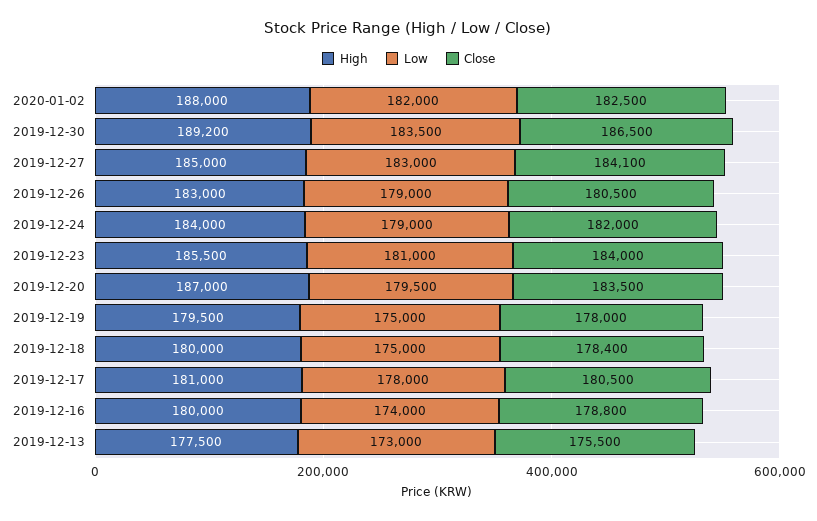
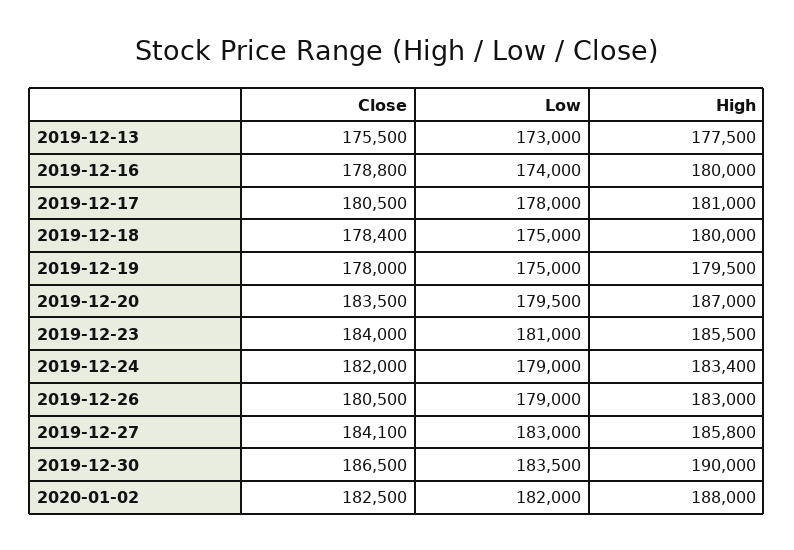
  {
    "High": {
      "2020-01-02": 188000,
-     "2019-12-30": 189200,
+     "2019-12-30": 190000,
-     "2019-12-27": 185000,
+     "2019-12-27": 185800,
      "2019-12-26": 183000,
-     "2019-12-24": 184000,
+     "2019-12-24": 183400,
      "2019-12-23": 185500,
      "2019-12-20": 187000,
      "2019-12-19": 179500,
      "2019-12-18": 180000,
      "2019-12-17": 181000,
      "2019-12-16": 180000,
      "2019-12-13": 177500
    },
    "Low": {
      "2020-01-02": 182000,
      "2019-12-30": 183500,
      "2019-12-27": 183000,
      "2019-12-26": 179000,
      "2019-12-24": 179000,
      "2019-12-23": 181000,
      "2019-12-20": 179500,
      "2019-12-19": 175000,
      "2019-12-18": 175000,
      "2019-12-17": 178000,
      "2019-12-16": 174000,
      "2019-12-13": 173000
    },
    "Close": {
      "2020-01-02": 182500,
      "2019-12-30": 186500,
      "2019-12-27": 184100,
      "2019-12-26": 180500,
      "2019-12-24": 182000,
      "2019-12-23": 184000,
      "2019-12-20": 183500,
      "2019-12-19": 178000,
      "2019-12-18": 178400,
      "2019-12-17": 180500,
      "2019-12-16": 178800,
      "2019-12-13": 175500
    }
  }

